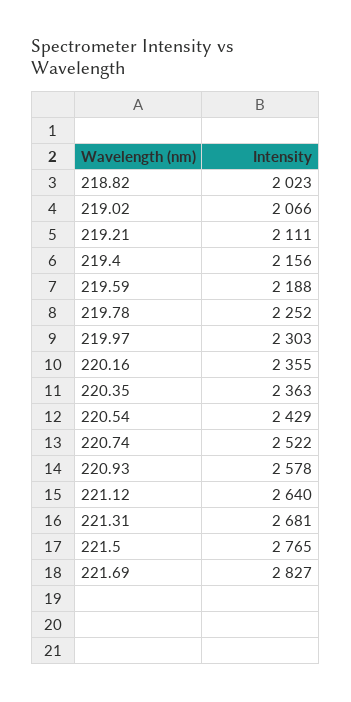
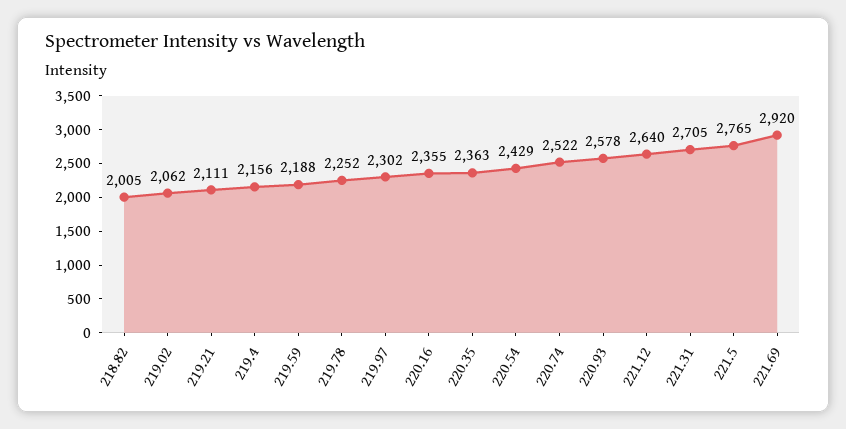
  {
-   "218.82": 2023,
+   "218.82": 2005,
-   "219.02": 2066,
+   "219.02": 2062,
    "219.21": 2111,
    "219.4": 2156,
    "219.59": 2188,
    "219.78": 2252,
-   "219.97": 2303,
+   "219.97": 2302,
    "220.16": 2355,
    "220.35": 2363,
    "220.54": 2429,
    "220.74": 2522,
    "220.93": 2578,
    "221.12": 2640,
-   "221.31": 2681,
+   "221.31": 2705,
    "221.5": 2765,
-   "221.69": 2827
+   "221.69": 2920
  }

